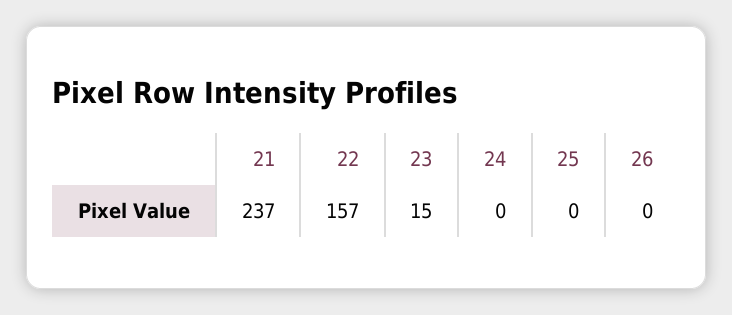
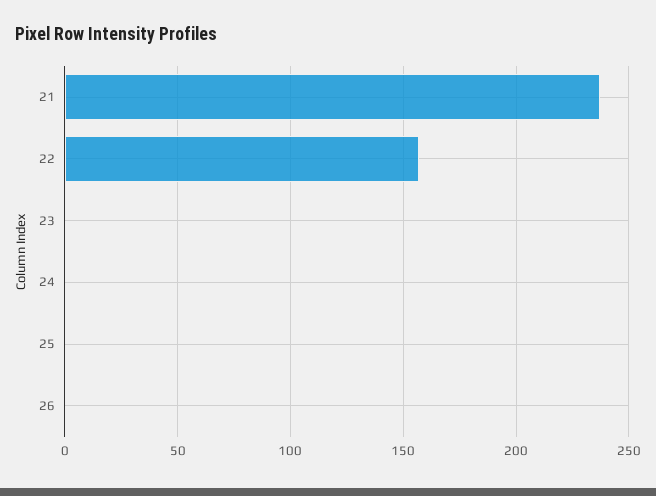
  {
    "21": 237,
    "22": 157,
-   "23": 15,
+   "23": 0,
    "24": 0,
    "25": 0,
    "26": 0
  }

